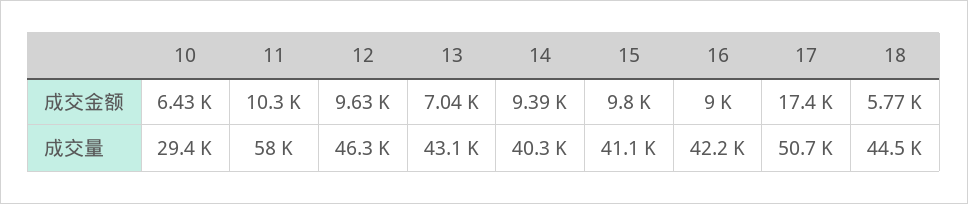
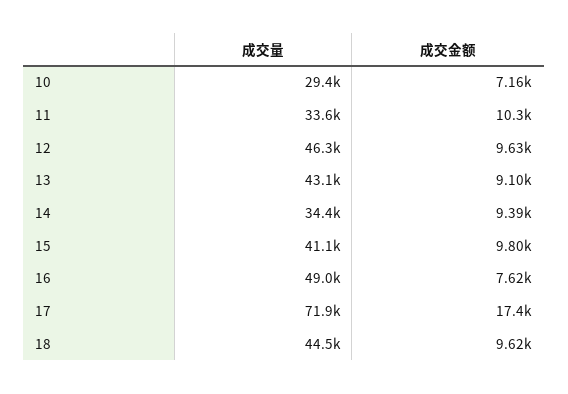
  {
    "10": {
-     "成交金额": 6430,
+     "成交金额": 7160,
      "成交量": 29400
    },
    "11": {
      "成交金额": 10300,
-     "成交量": 58000
+     "成交量": 33600
    },
    "12": {
      "成交金额": 9630,
      "成交量": 46300
    },
    "13": {
-     "成交金额": 7040,
+     "成交金额": 9100,
      "成交量": 43100
    },
    "14": {
      "成交金额": 9390,
-     "成交量": 40300
+     "成交量": 34400
    },
    "15": {
      "成交金额": 9800,
      "成交量": 41100
    },
    "16": {
-     "成交金额": 9000,
+     "成交金额": 7620,
-     "成交量": 42200
+     "成交量": 49000
    },
    "17": {
      "成交金额": 17400,
-     "成交量": 50700
+     "成交量": 71900
    },
    "18": {
-     "成交金额": 5770,
+     "成交金额": 9620,
      "成交量": 44500
    }
  }

